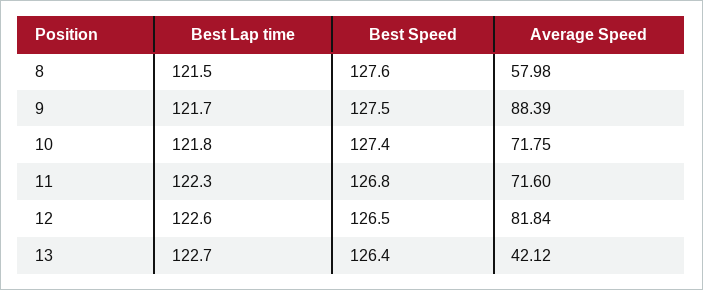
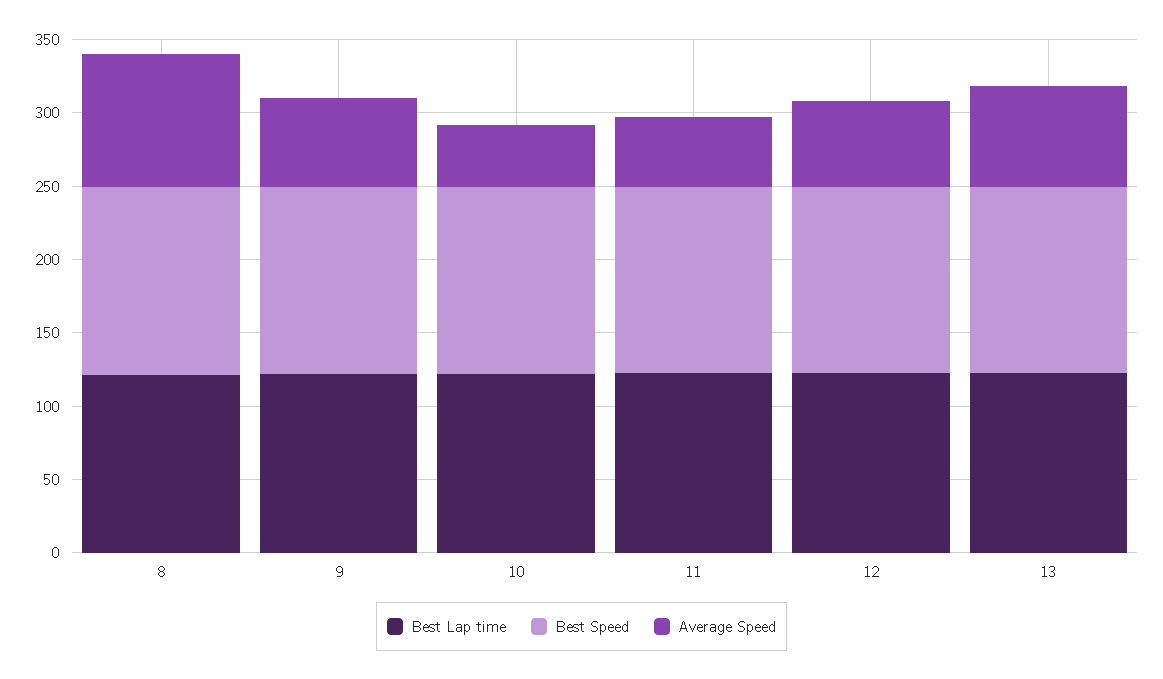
  {
    "Best Lap time": {
      "8": 121.5,
      "9": 121.7,
      "10": 121.8,
      "11": 122.3,
      "12": 122.6,
      "13": 122.7
    },
    "Best Speed": {
      "8": 127.6,
      "9": 127.5,
      "10": 127.4,
      "11": 126.8,
      "12": 126.5,
      "13": 126.4
    },
    "Average Speed": {
-     "8": 57.98,
+     "8": 90,
-     "9": 88.39,
+     "9": 60,
-     "10": 71.75,
+     "10": 40,
-     "11": 71.6,
+     "11": 50,
-     "12": 81.84,
+     "12": 60,
-     "13": 42.12
+     "13": 70
    }
  }

